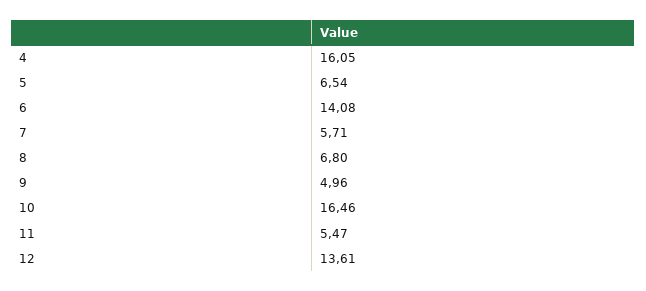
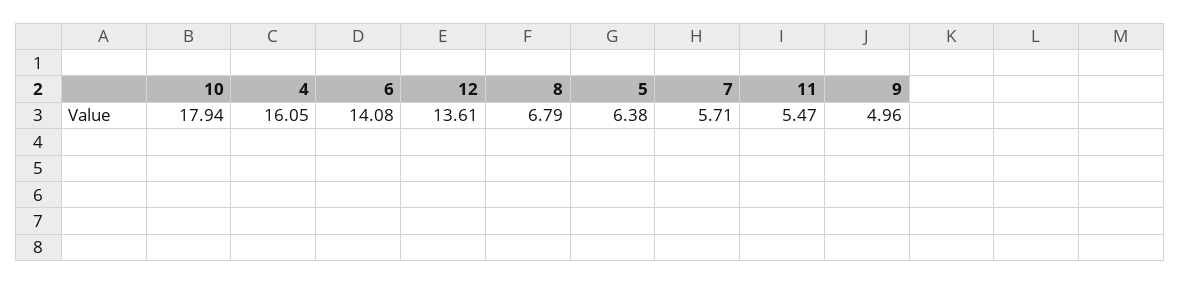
  {
    "4": 16.05,
-   "5": 6.54,
+   "5": 6.38,
    "6": 14.08,
    "7": 5.71,
-   "8": 6.8,
+   "8": 6.79,
    "9": 4.96,
-   "10": 16.46,
+   "10": 17.94,
    "11": 5.47,
    "12": 13.61
  }

